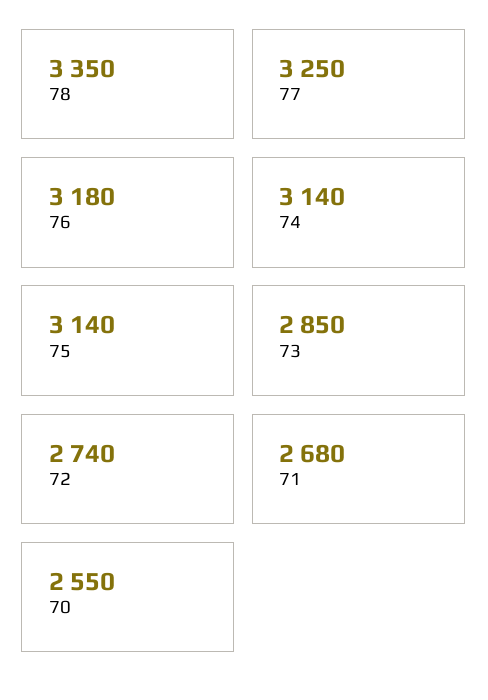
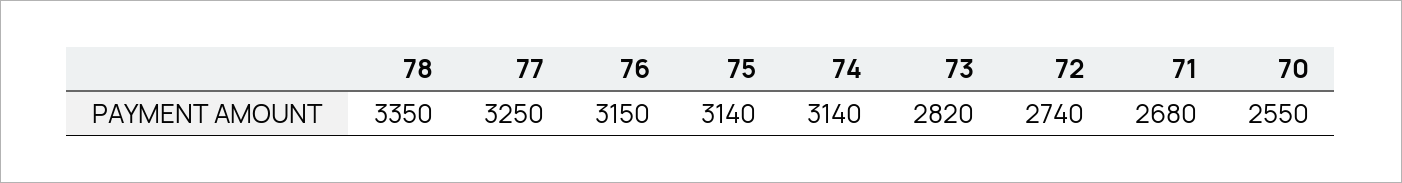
  {
    "78": 3350,
    "77": 3250,
-   "76": 3180,
+   "76": 3150,
    "74": 3140,
    "75": 3140,
-   "73": 2850,
+   "73": 2820,
    "72": 2740,
    "71": 2680,
    "70": 2550
  }

